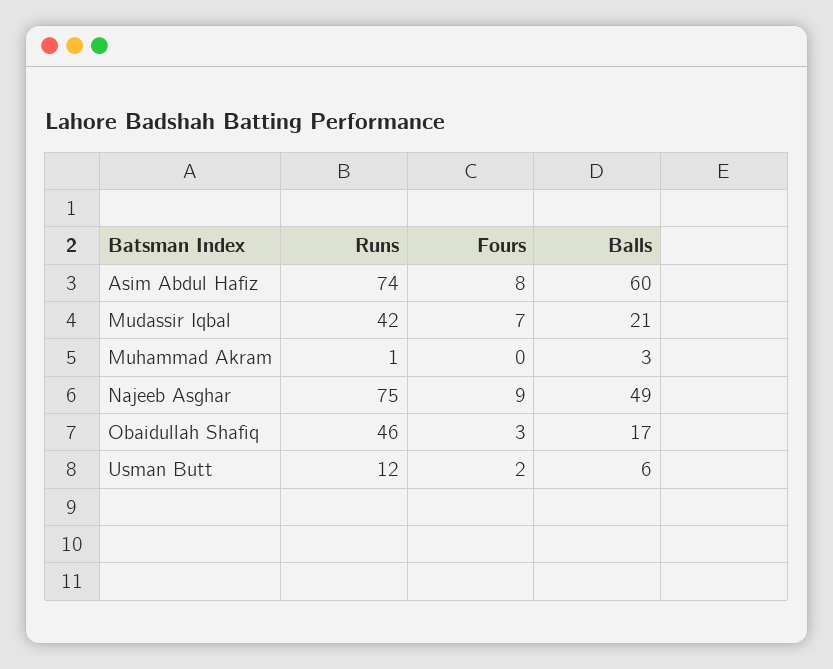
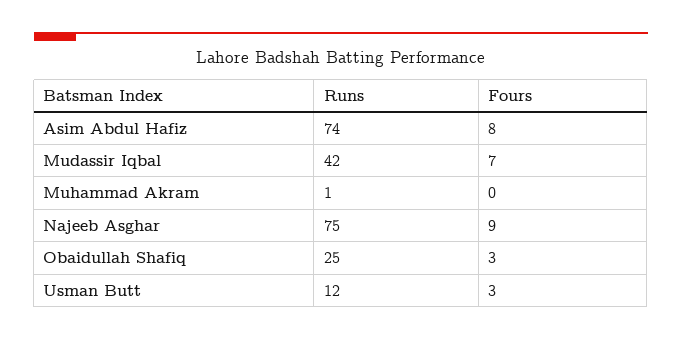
  {
    "Runs": {
      "Asim Abdul Hafiz": 74,
      "Mudassir Iqbal": 42,
      "Muhammad Akram": 1,
      "Najeeb Asghar": 75,
-     "Obaidullah Shafiq": 46,
+     "Obaidullah Shafiq": 25,
      "Usman Butt": 12
    },
    "Fours": {
      "Asim Abdul Hafiz": 8,
      "Mudassir Iqbal": 7,
      "Muhammad Akram": 0,
      "Najeeb Asghar": 9,
      "Obaidullah Shafiq": 3,
-     "Usman Butt": 2
+     "Usman Butt": 3
-   },
+   }
-   "Balls": {
-     "Asim Abdul Hafiz": 60,
-     "Mudassir Iqbal": 21,
-     "Muhammad Akram": 3,
-     "Najeeb Asghar": 49,
-     "Obaidullah Shafiq": 17,
-     "Usman Butt": 6
-   }
  }

